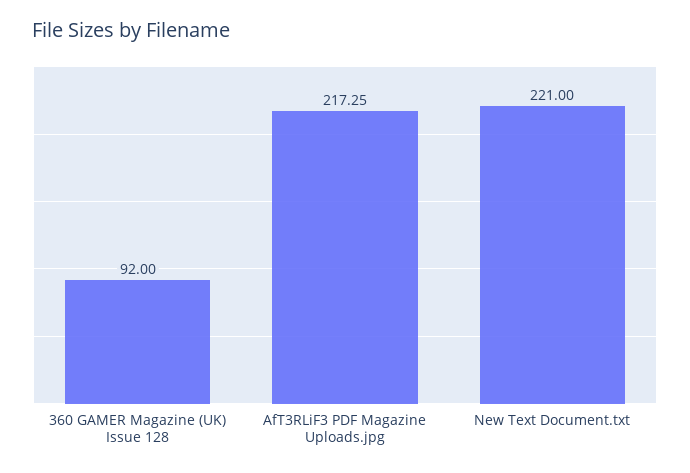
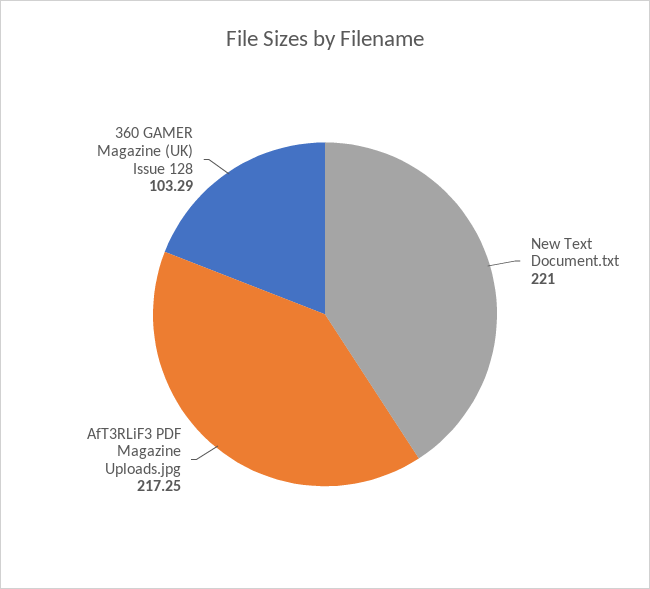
  {
-   "360 GAMER Magazine (UK) Issue 128": 92,
+   "360 GAMER Magazine (UK) Issue 128": 103.29,
    "AfT3RLiF3 PDF Magazine Uploads.jpg": 217.25,
    "New Text Document.txt": 221
  }

